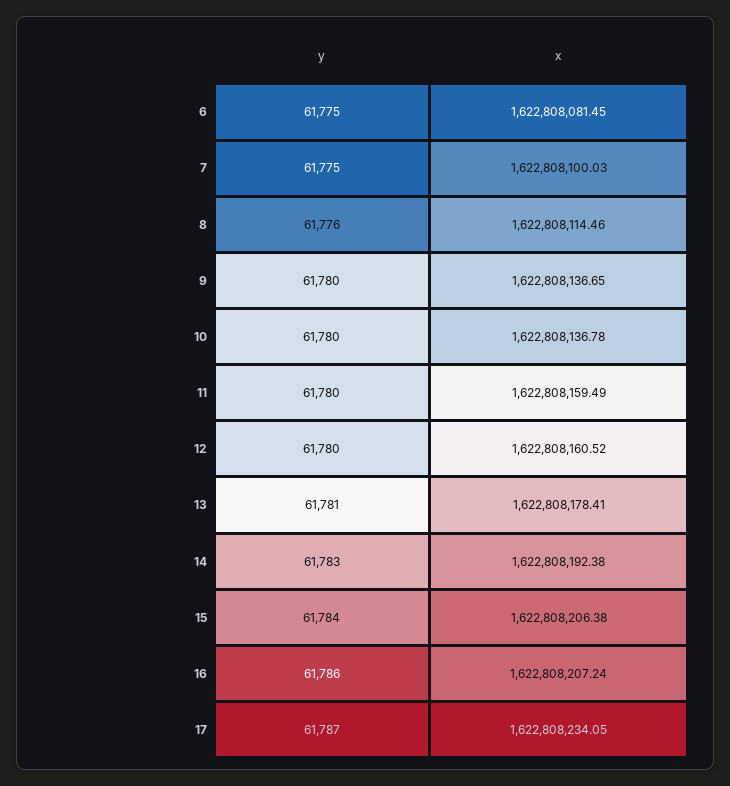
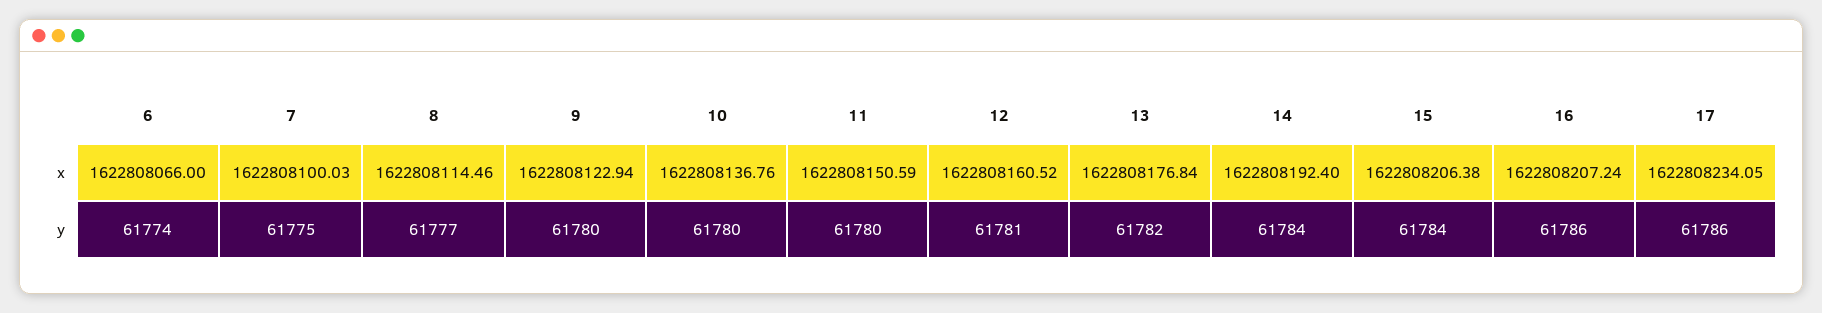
  {
    "y": {
-     "6": 61775,
+     "6": 61774,
      "7": 61775,
-     "8": 61776,
+     "8": 61777,
      "9": 61780,
      "10": 61780,
      "11": 61780,
-     "12": 61780,
+     "12": 61781,
-     "13": 61781,
+     "13": 61782,
-     "14": 61783,
+     "14": 61784,
      "15": 61784,
      "16": 61786,
-     "17": 61787
+     "17": 61786
    },
    "x": {
-     "6": 1622808081.45,
+     "6": 1622808066,
      "7": 1622808100.03,
      "8": 1622808114.46,
-     "9": 1622808136.65,
+     "9": 1622808122.94,
-     "10": 1622808136.78,
+     "10": 1622808136.76,
-     "11": 1622808159.49,
+     "11": 1622808150.59,
      "12": 1622808160.52,
-     "13": 1622808178.41,
+     "13": 1622808176.84,
-     "14": 1622808192.38,
+     "14": 1622808192.4,
      "15": 1622808206.38,
      "16": 1622808207.24,
      "17": 1622808234.05
    }
  }

